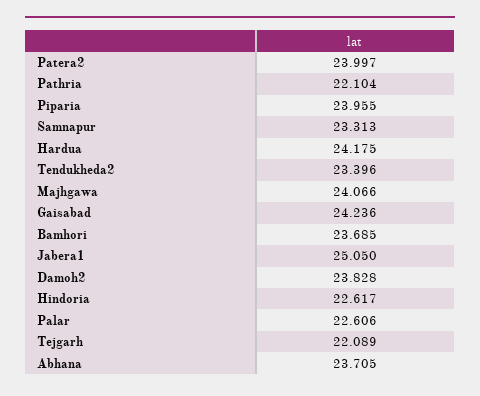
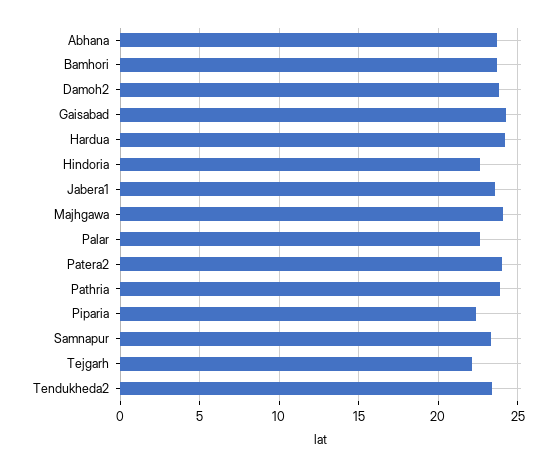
  {
    "Patera2": 23.997,
-   "Pathria": 22.104,
+   "Pathria": 24,
-   "Piparia": 23.955,
+   "Piparia": 22.5,
    "Samnapur": 23.313,
    "Hardua": 24.175,
    "Tendukheda2": 23.396,
    "Majhgawa": 24.066,
    "Gaisabad": 24.236,
    "Bamhori": 23.685,
-   "Jabera1": 25.05,
+   "Jabera1": 23.5,
    "Damoh2": 23.828,
    "Hindoria": 22.617,
    "Palar": 22.606,
    "Tejgarh": 22.089,
    "Abhana": 23.705
  }

